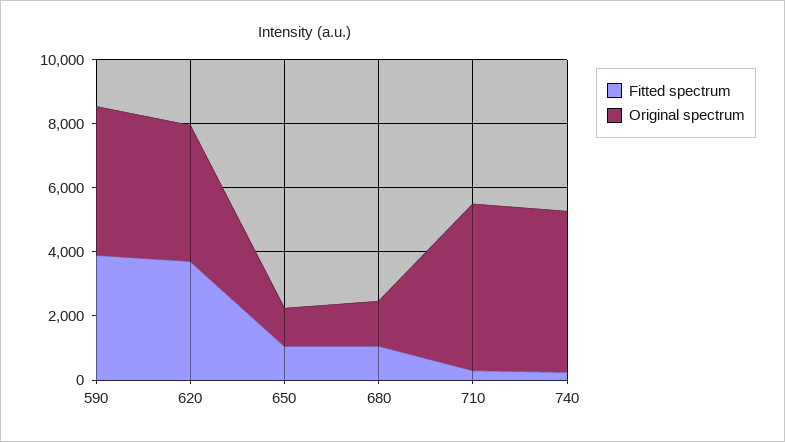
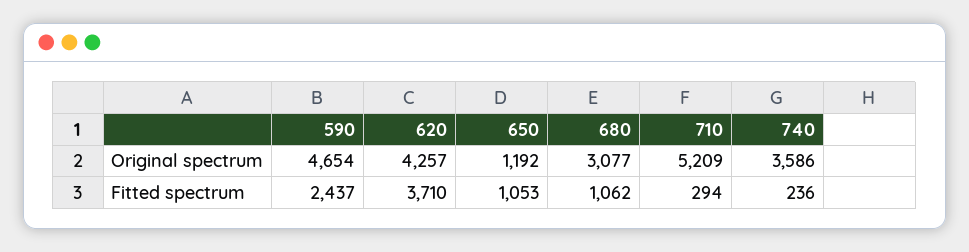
  {
    "Fitted spectrum": {
-     "590": 4000,
+     "590": 2437,
      "620": 3710,
      "650": 1053,
      "680": 1062,
      "710": 294,
      "740": 236
    },
    "Original spectrum": {
      "590": 4654,
      "620": 4257,
      "650": 1192,
-     "680": 1500,
+     "680": 3077,
      "710": 5209,
-     "740": 5000
+     "740": 3586
    }
  }

